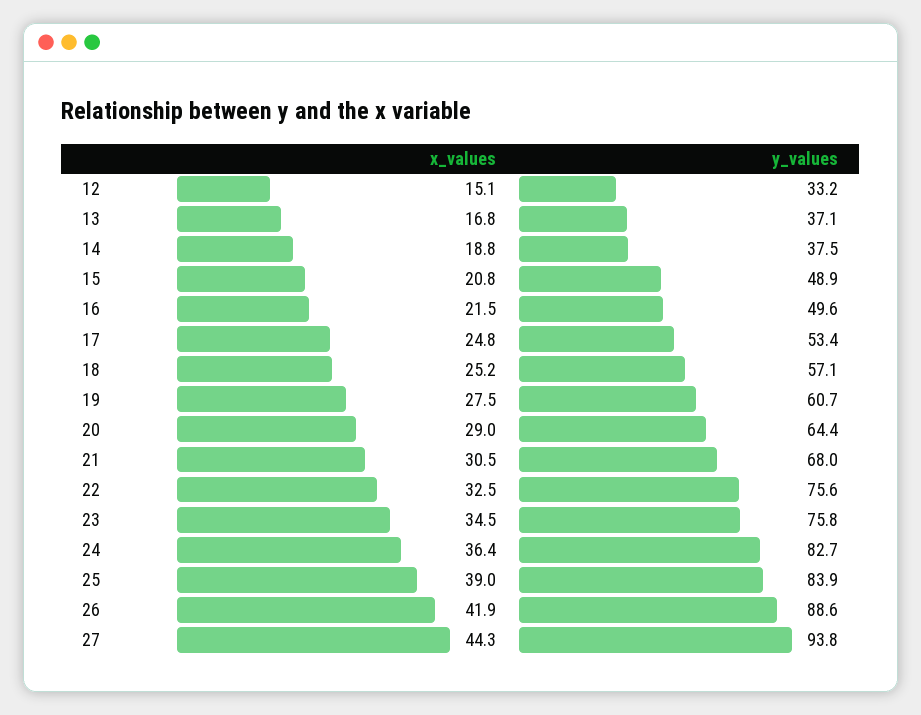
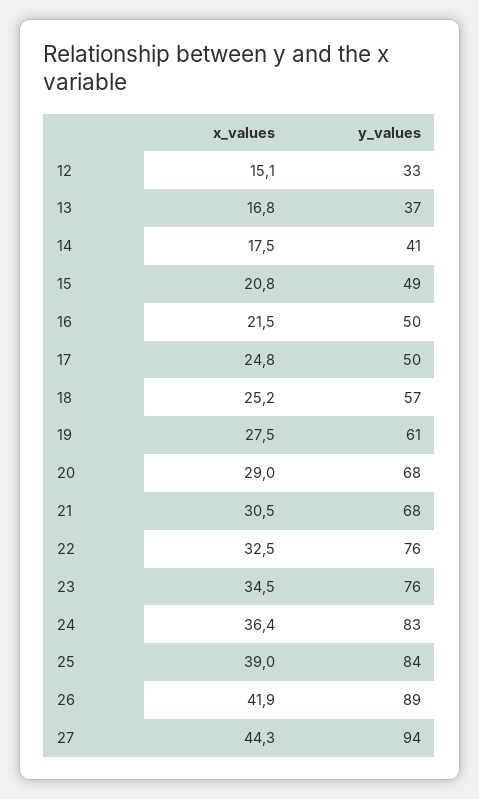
  {
    "x_values": {
      "12": 15.1,
      "13": 16.8,
-     "14": 18.8,
+     "14": 17.5,
      "15": 20.8,
      "16": 21.5,
      "17": 24.8,
      "18": 25.2,
      "19": 27.5,
      "20": 29,
      "21": 30.5,
      "22": 32.5,
      "23": 34.5,
      "24": 36.4,
      "25": 39,
      "26": 41.9,
      "27": 44.3
    },
    "y_values": {
      "12": 33.2,
      "13": 37.1,
-     "14": 37.5,
+     "14": 41,
      "15": 48.9,
      "16": 49.6,
-     "17": 53.4,
+     "17": 50,
      "18": 57.1,
      "19": 60.7,
-     "20": 64.4,
+     "20": 68,
      "21": 68,
      "22": 75.6,
      "23": 75.8,
      "24": 82.7,
      "25": 83.9,
      "26": 88.6,
      "27": 93.8
    }
  }

